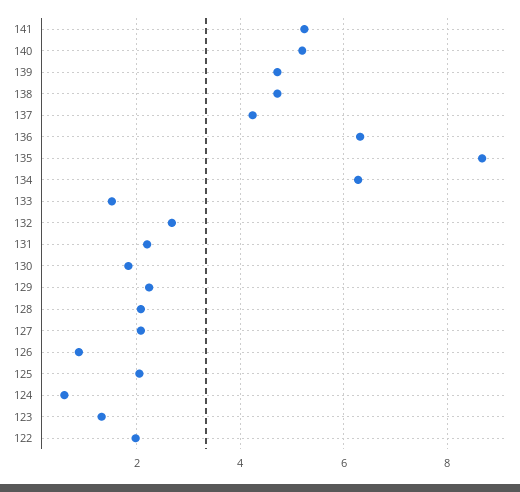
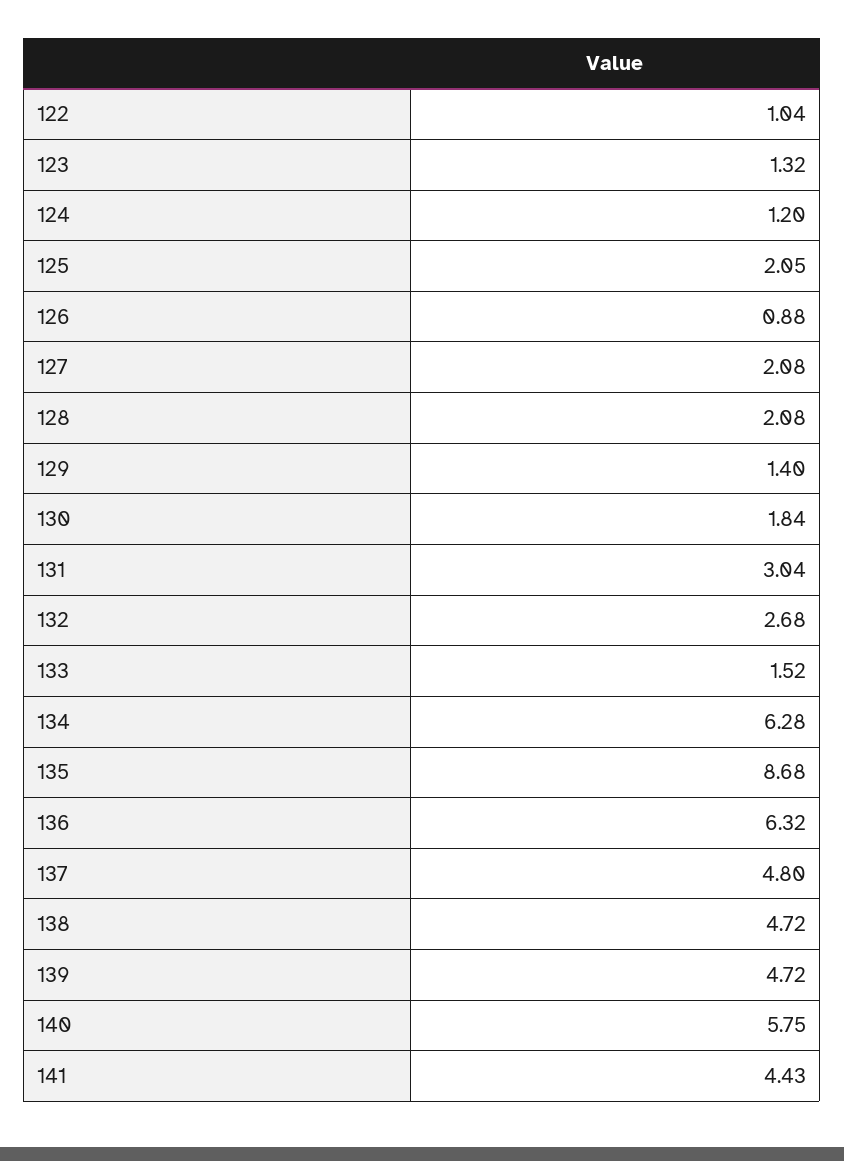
  {
-   "141": 5.2,
+   "141": 4.43,
-   "140": 5.2,
+   "140": 5.75,
    "139": 4.72,
    "138": 4.72,
-   "137": 4.2,
+   "137": 4.8,
    "136": 6.32,
    "135": 8.68,
    "134": 6.28,
    "133": 1.52,
    "132": 2.68,
-   "131": 2.2,
+   "131": 3.04,
    "130": 1.84,
-   "129": 2.2,
+   "129": 1.4,
    "128": 2.08,
    "127": 2.08,
    "126": 0.88,
    "125": 2.05,
-   "124": 0.6,
+   "124": 1.2,
    "123": 1.32,
-   "122": 2
+   "122": 1.04
  }

